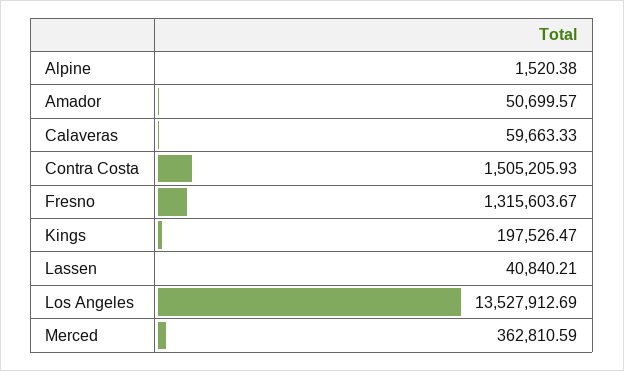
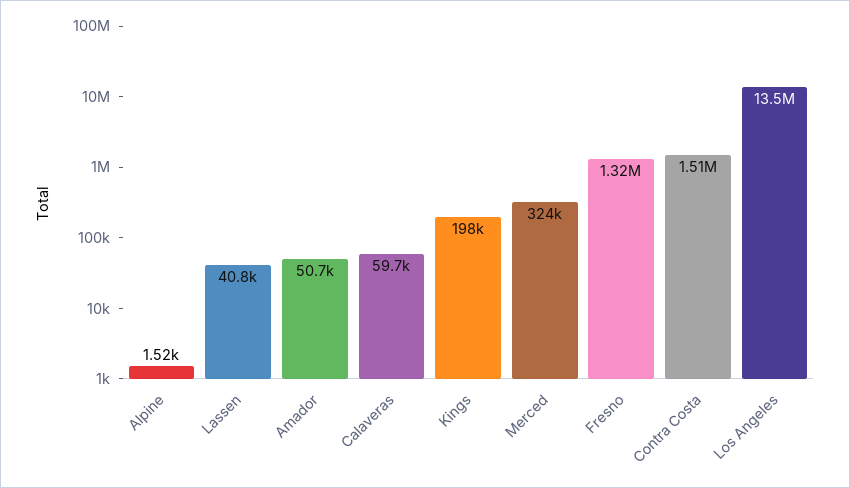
  {
    "Alpine": 1520.38,
    "Amador": 50699.57,
    "Calaveras": 59663.33,
    "Contra Costa": 1505205.93,
    "Fresno": 1315603.67,
    "Kings": 197526.47,
    "Lassen": 40840.21,
    "Los Angeles": 13527912.69,
-   "Merced": 362810.59
+   "Merced": 324000
  }

